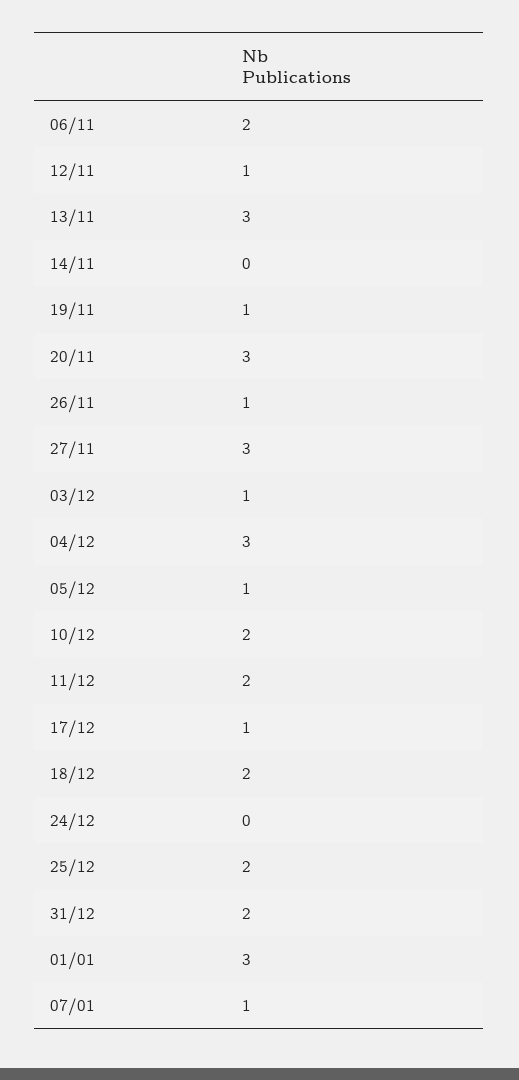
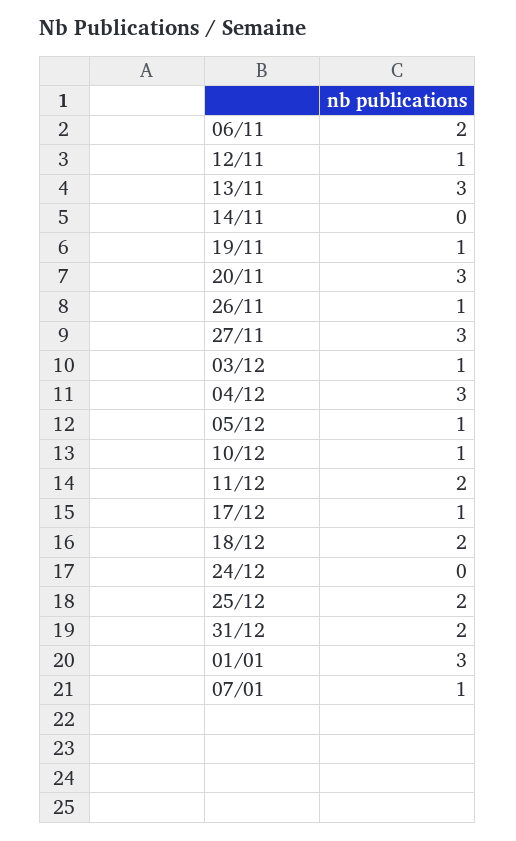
  {
    "06/11": 2,
    "12/11": 1,
    "13/11": 3,
    "14/11": 0,
    "19/11": 1,
    "20/11": 3,
    "26/11": 1,
    "27/11": 3,
    "03/12": 1,
    "04/12": 3,
    "05/12": 1,
-   "10/12": 2,
+   "10/12": 1,
    "11/12": 2,
    "17/12": 1,
    "18/12": 2,
    "24/12": 0,
    "25/12": 2,
    "31/12": 2,
    "01/01": 3,
    "07/01": 1
  }

